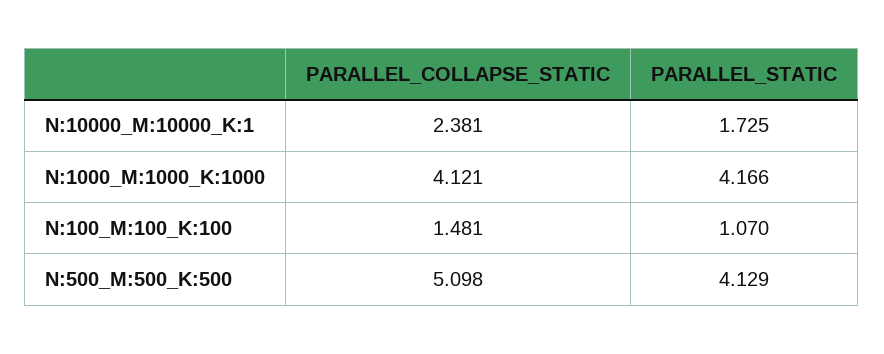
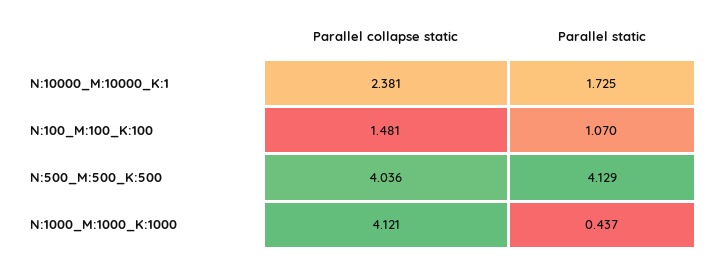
  {
    "PARALLEL_COLLAPSE_STATIC": {
      "N:10000_M:10000_K:1": 2.381,
      "N:1000_M:1000_K:1000": 4.121,
      "N:100_M:100_K:100": 1.481,
-     "N:500_M:500_K:500": 5.098
+     "N:500_M:500_K:500": 4.036
    },
    "PARALLEL_STATIC": {
      "N:10000_M:10000_K:1": 1.725,
-     "N:1000_M:1000_K:1000": 4.166,
+     "N:1000_M:1000_K:1000": 0.437,
      "N:100_M:100_K:100": 1.07,
      "N:500_M:500_K:500": 4.129
    }
  }

